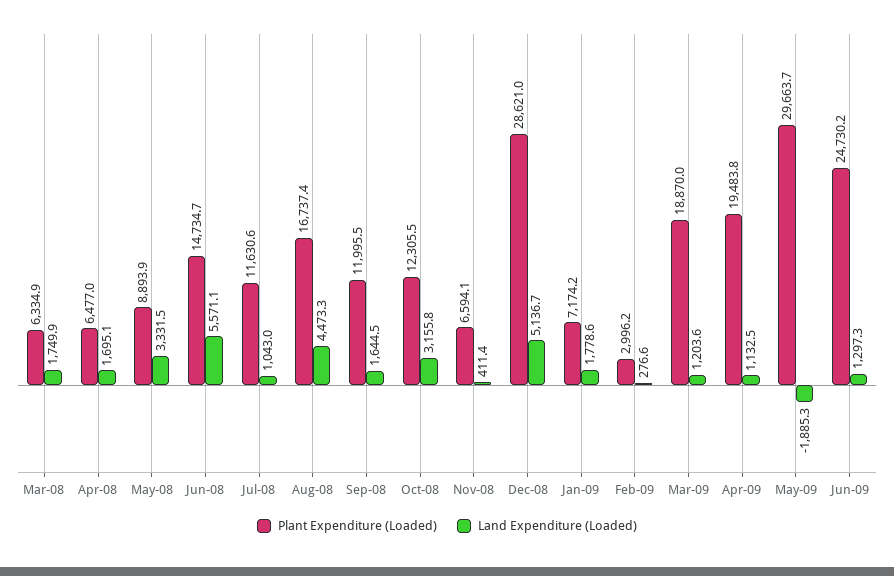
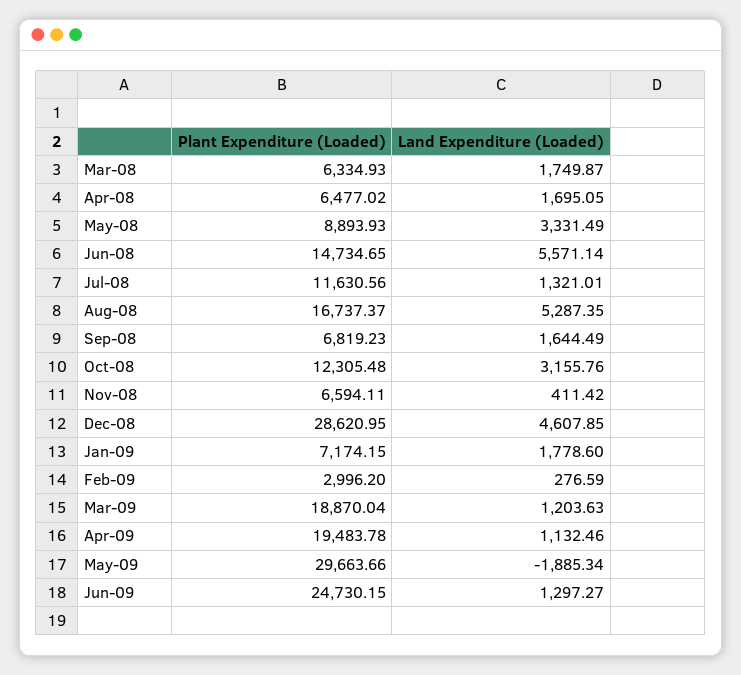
  {
    "Plant Expenditure (Loaded)": {
      "Mar-08": 6334.93,
      "Apr-08": 6477.02,
      "May-08": 8893.93,
      "Jun-08": 14734.65,
      "Jul-08": 11630.56,
      "Aug-08": 16737.37,
-     "Sep-08": 11995.5,
+     "Sep-08": 6819.23,
      "Oct-08": 12305.48,
      "Nov-08": 6594.11,
      "Dec-08": 28620.95,
      "Jan-09": 7174.15,
      "Feb-09": 2996.2,
      "Mar-09": 18870.04,
      "Apr-09": 19483.78,
      "May-09": 29663.66,
      "Jun-09": 24730.15
    },
    "Land Expenditure (Loaded)": {
      "Mar-08": 1749.87,
      "Apr-08": 1695.05,
      "May-08": 3331.49,
      "Jun-08": 5571.14,
-     "Jul-08": 1043,
+     "Jul-08": 1321.01,
-     "Aug-08": 4473.3,
+     "Aug-08": 5287.35,
      "Sep-08": 1644.49,
      "Oct-08": 3155.76,
      "Nov-08": 411.42,
-     "Dec-08": 5136.7,
+     "Dec-08": 4607.85,
      "Jan-09": 1778.6,
      "Feb-09": 276.59,
      "Mar-09": 1203.63,
      "Apr-09": 1132.46,
      "May-09": -1885.34,
      "Jun-09": 1297.27
    }
  }

